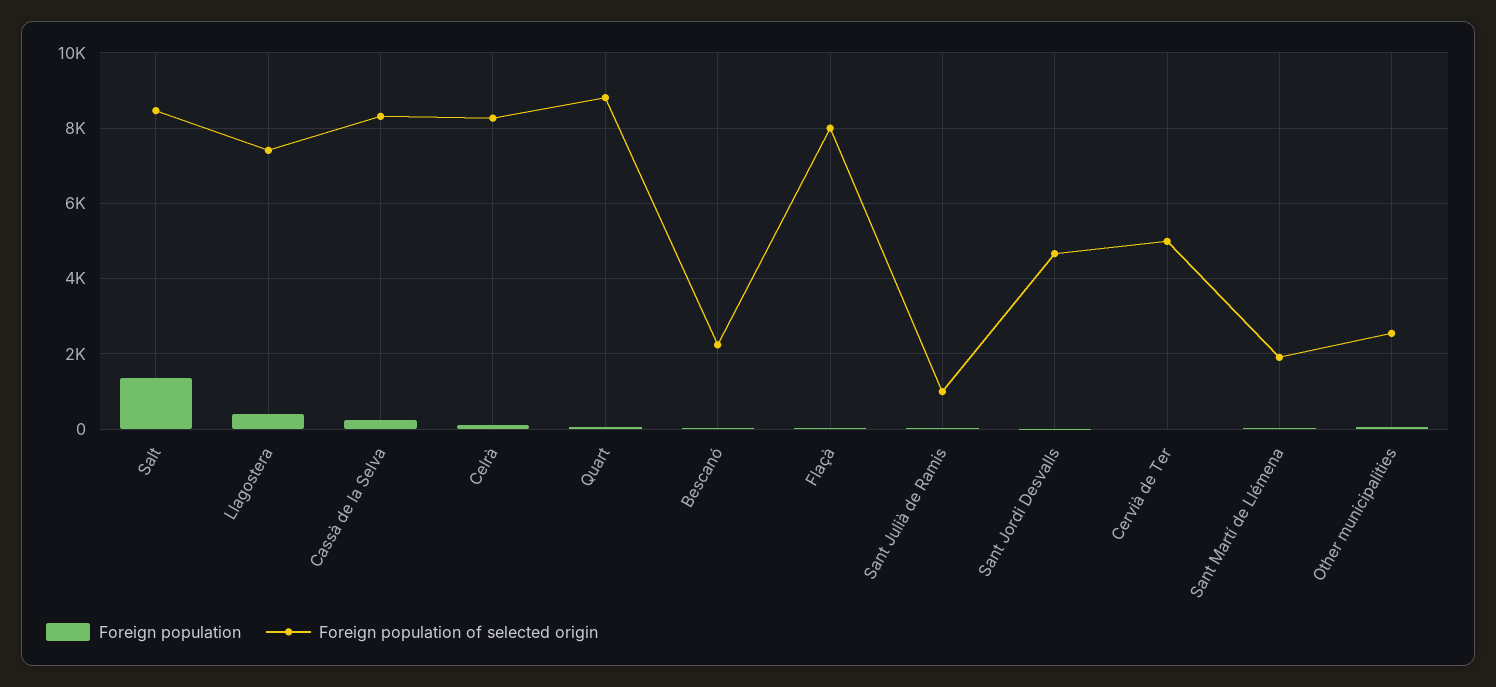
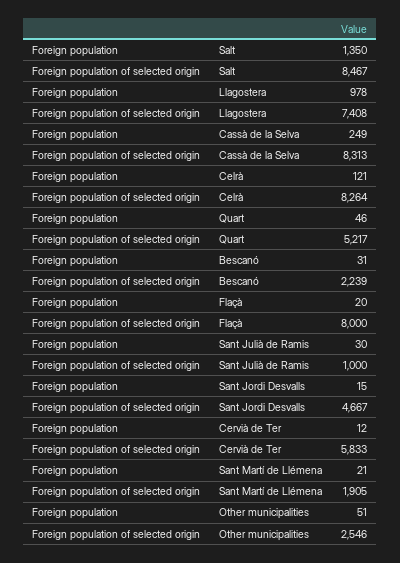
  {
    "Foreign population": {
      "Salt": 1350,
-     "Llagostera": 400,
+     "Llagostera": 978,
      "Cassà de la Selva": 249,
      "Celrà": 121,
      "Quart": 46,
      "Bescanó": 31,
      "Flaçà": 20,
      "Sant Julià de Ramis": 30,
      "Sant Jordi Desvalls": 15,
      "Cervià de Ter": 12,
      "Sant Martí de Llémena": 21,
      "Other municipalities": 51
    },
    "Foreign population of selected origin": {
      "Salt": 8467,
      "Llagostera": 7408,
      "Cassà de la Selva": 8313,
      "Celrà": 8264,
-     "Quart": 8800,
+     "Quart": 5217,
      "Bescanó": 2239,
      "Flaçà": 8000,
      "Sant Julià de Ramis": 1000,
      "Sant Jordi Desvalls": 4667,
-     "Cervià de Ter": 5000,
+     "Cervià de Ter": 5833,
      "Sant Martí de Llémena": 1905,
      "Other municipalities": 2546
    }
  }

